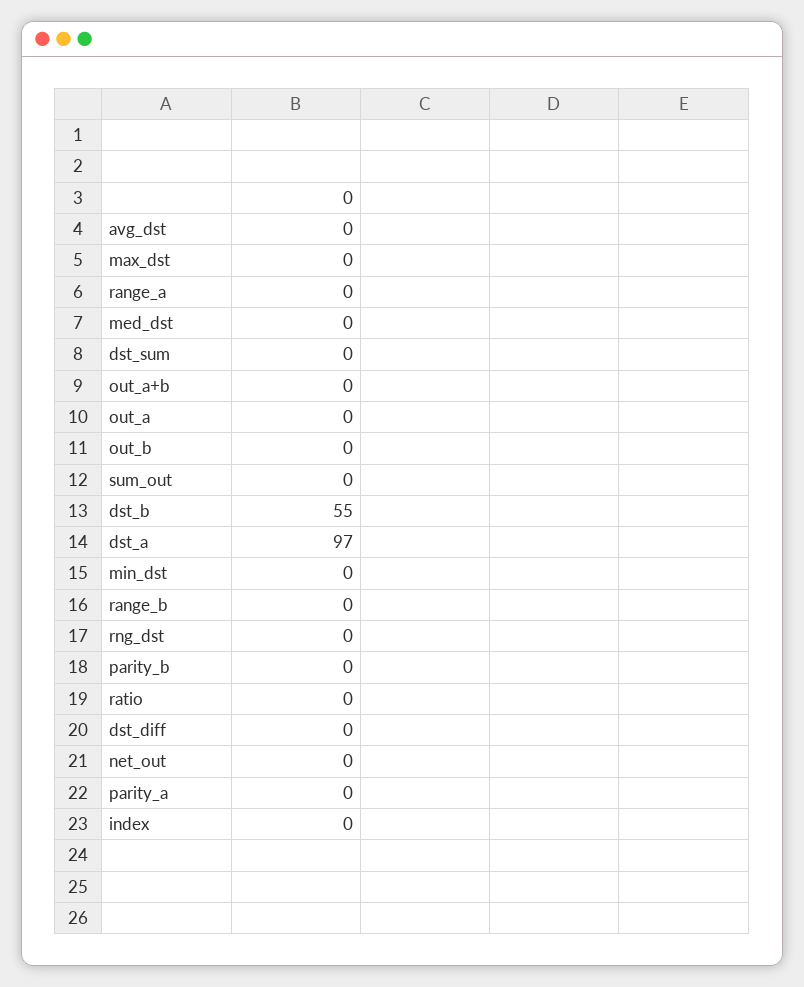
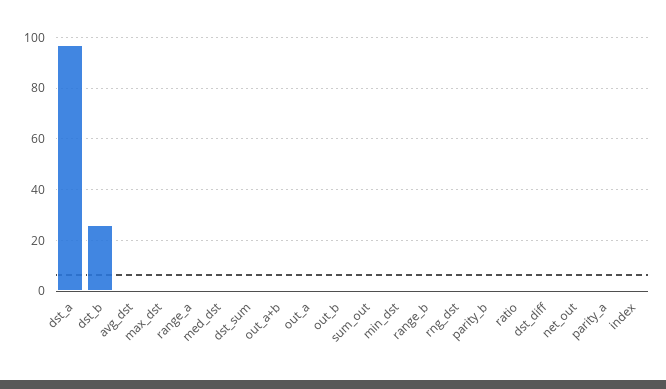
  {
    "avg_dst": 0,
    "max_dst": 0,
    "range_a": 0,
    "med_dst": 0,
    "dst_sum": 0,
    "out_a+b": 0,
    "out_a": 0,
    "out_b": 0,
    "sum_out": 0,
-   "dst_b": 55,
+   "dst_b": 25,
    "dst_a": 97,
    "min_dst": 0,
    "range_b": 0,
    "rng_dst": 0,
    "parity_b": 0,
    "ratio": 0,
    "dst_diff": 0,
    "net_out": 0,
    "parity_a": 0,
    "index": 0
  }

